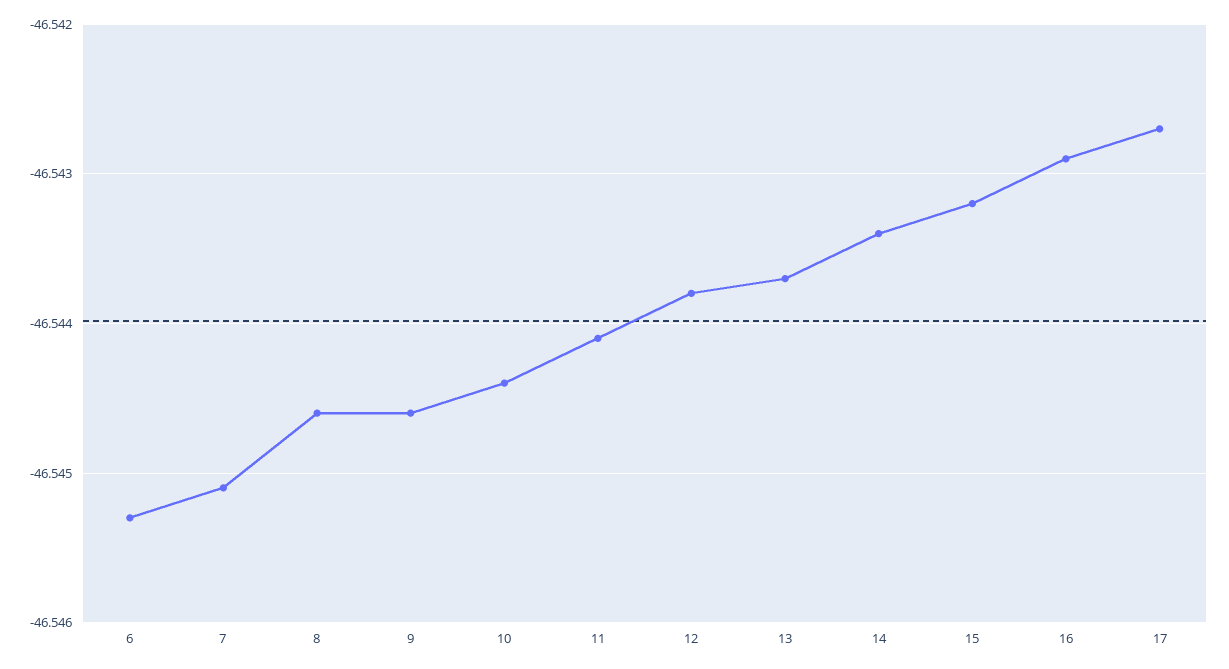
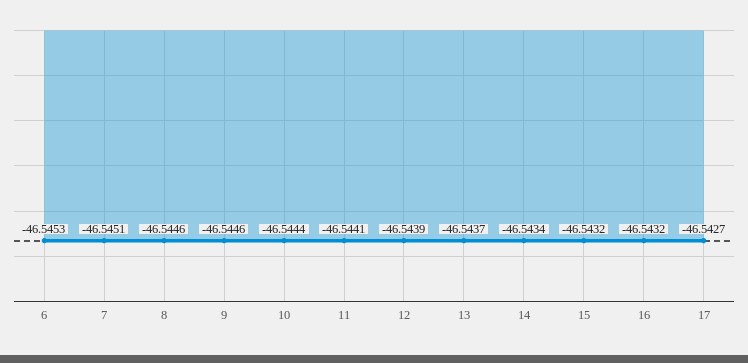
  {
    "6": -46.5453,
    "7": -46.5451,
    "8": -46.5446,
    "9": -46.5446,
    "10": -46.5444,
    "11": -46.5441,
-   "12": -46.5438,
+   "12": -46.5439,
    "13": -46.5437,
    "14": -46.5434,
    "15": -46.5432,
-   "16": -46.5429,
+   "16": -46.5432,
    "17": -46.5427
  }

